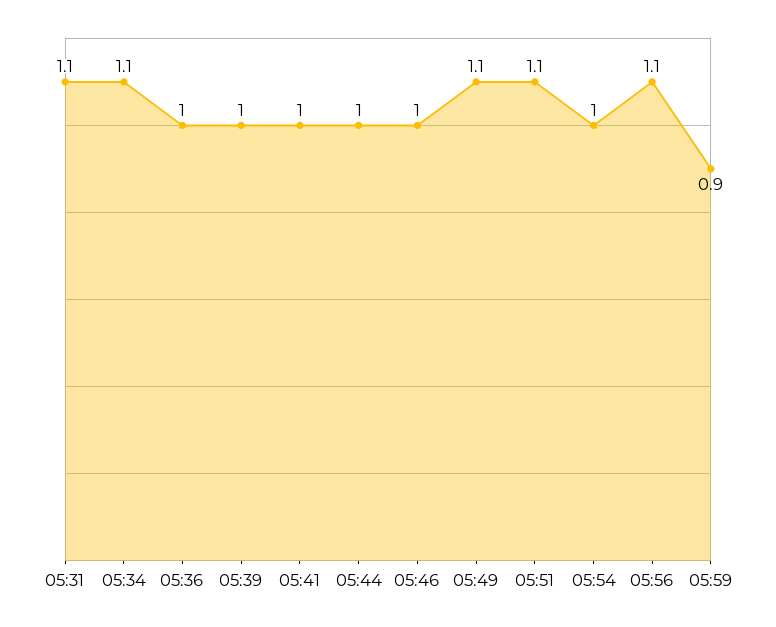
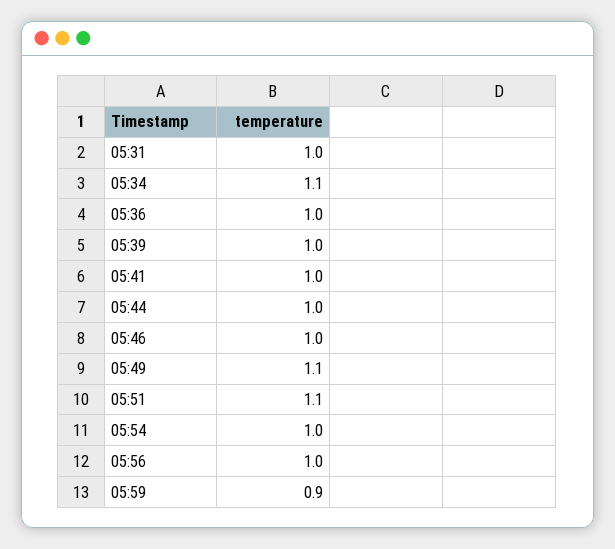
  {
-   "05:31": 1.1,
+   "05:31": 1,
    "05:34": 1.1,
    "05:36": 1,
    "05:39": 1,
    "05:41": 1,
    "05:44": 1,
    "05:46": 1,
    "05:49": 1.1,
    "05:51": 1.1,
    "05:54": 1,
-   "05:56": 1.1,
+   "05:56": 1,
    "05:59": 0.9
  }

